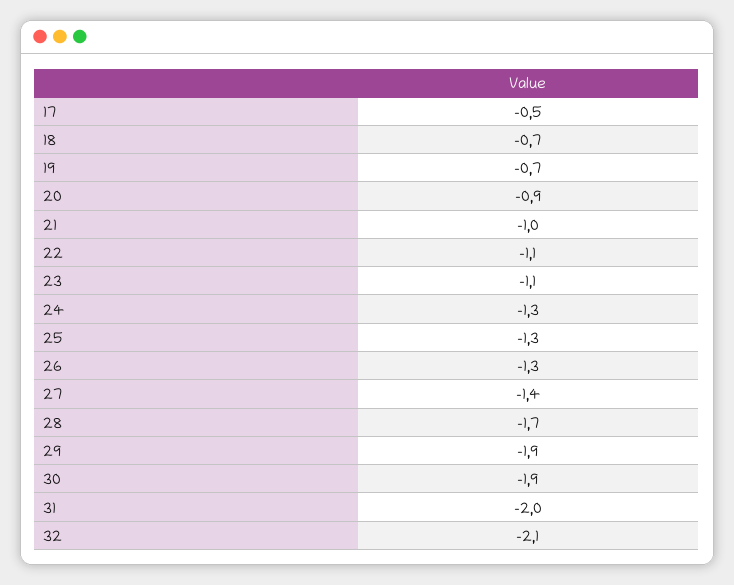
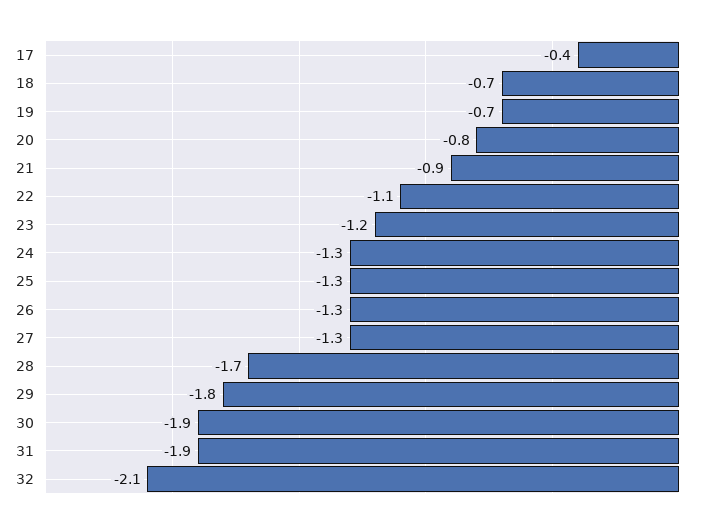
  {
-   "17": -0.5,
+   "17": -0.4,
    "18": -0.7,
    "19": -0.7,
-   "20": -0.9,
+   "20": -0.8,
-   "21": -1,
+   "21": -0.9,
    "22": -1.1,
-   "23": -1.1,
+   "23": -1.2,
    "24": -1.3,
    "25": -1.3,
    "26": -1.3,
-   "27": -1.4,
+   "27": -1.3,
    "28": -1.7,
-   "29": -1.9,
+   "29": -1.8,
    "30": -1.9,
-   "31": -2,
+   "31": -1.9,
    "32": -2.1
  }

